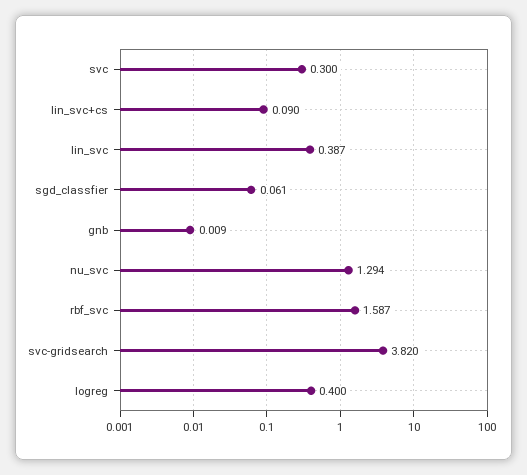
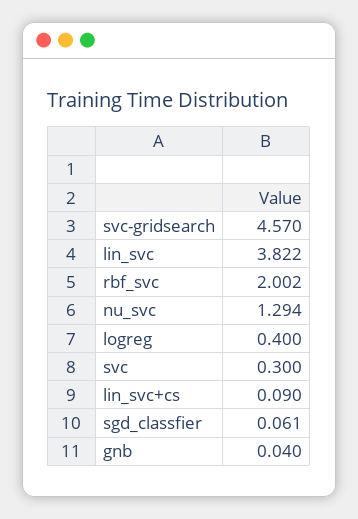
  {
    "svc": 0.3,
    "lin_svc+cs": 0.09,
-   "lin_svc": 0.387,
+   "lin_svc": 3.822,
    "sgd_classfier": 0.061,
-   "gnb": 0.009,
+   "gnb": 0.04,
    "nu_svc": 1.294,
-   "rbf_svc": 1.587,
+   "rbf_svc": 2.002,
-   "svc-gridsearch": 3.82,
+   "svc-gridsearch": 4.57,
    "logreg": 0.4
  }

